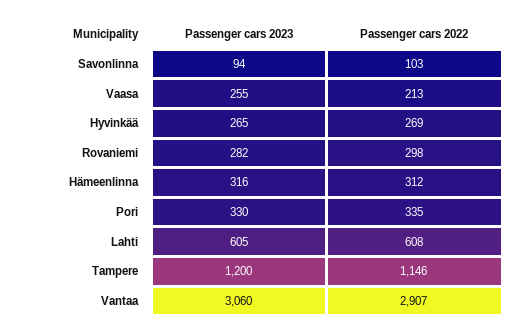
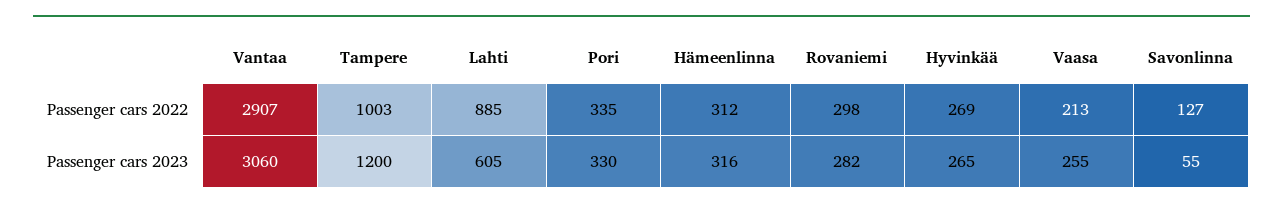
  {
    "Passenger cars 2023": {
-     "Savonlinna": 94,
+     "Savonlinna": 55,
      "Vaasa": 255,
      "Hyvinkää": 265,
      "Rovaniemi": 282,
      "Hämeenlinna": 316,
      "Pori": 330,
      "Lahti": 605,
      "Tampere": 1200,
      "Vantaa": 3060
    },
    "Passenger cars 2022": {
-     "Savonlinna": 103,
+     "Savonlinna": 127,
      "Vaasa": 213,
      "Hyvinkää": 269,
      "Rovaniemi": 298,
      "Hämeenlinna": 312,
      "Pori": 335,
-     "Lahti": 608,
+     "Lahti": 885,
-     "Tampere": 1146,
+     "Tampere": 1003,
      "Vantaa": 2907
    }
  }

